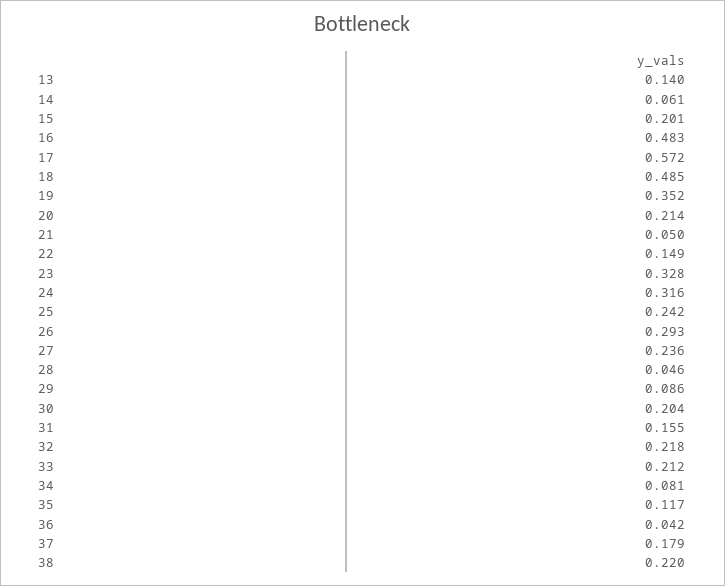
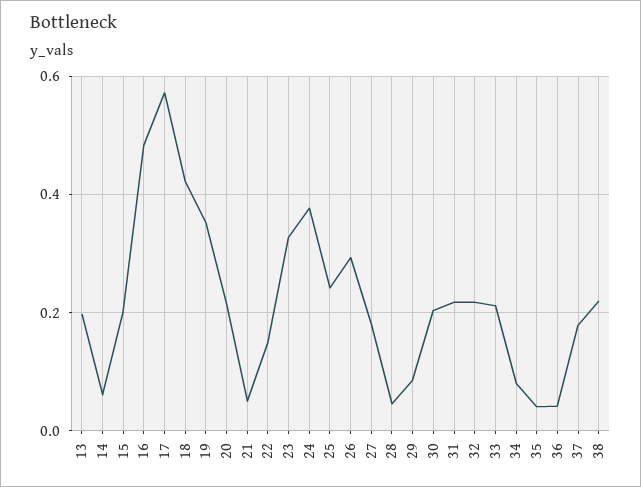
  {
-   "13": 0.14,
+   "13": 0.2,
    "14": 0.061,
    "15": 0.201,
    "16": 0.483,
    "17": 0.572,
-   "18": 0.485,
+   "18": 0.42,
    "19": 0.352,
    "20": 0.214,
    "21": 0.05,
    "22": 0.149,
    "23": 0.328,
-   "24": 0.316,
+   "24": 0.38,
    "25": 0.242,
    "26": 0.293,
-   "27": 0.236,
+   "27": 0.18,
    "28": 0.046,
    "29": 0.086,
    "30": 0.204,
-   "31": 0.155,
+   "31": 0.22,
    "32": 0.218,
    "33": 0.212,
    "34": 0.081,
-   "35": 0.117,
+   "35": 0.04,
    "36": 0.042,
    "37": 0.179,
    "38": 0.22
  }

